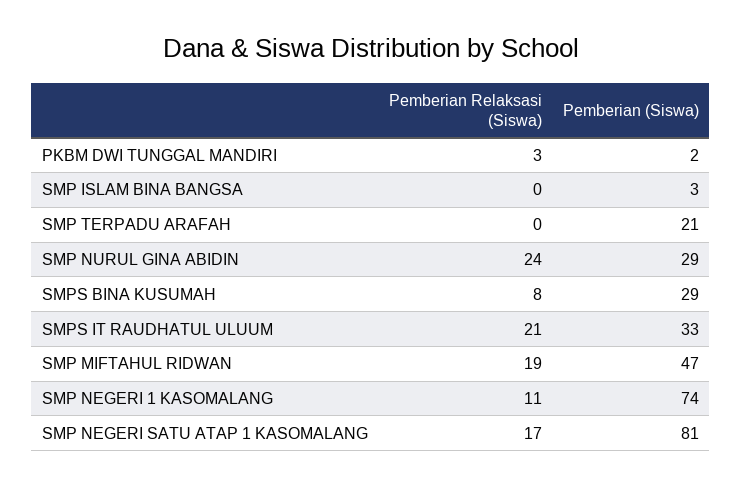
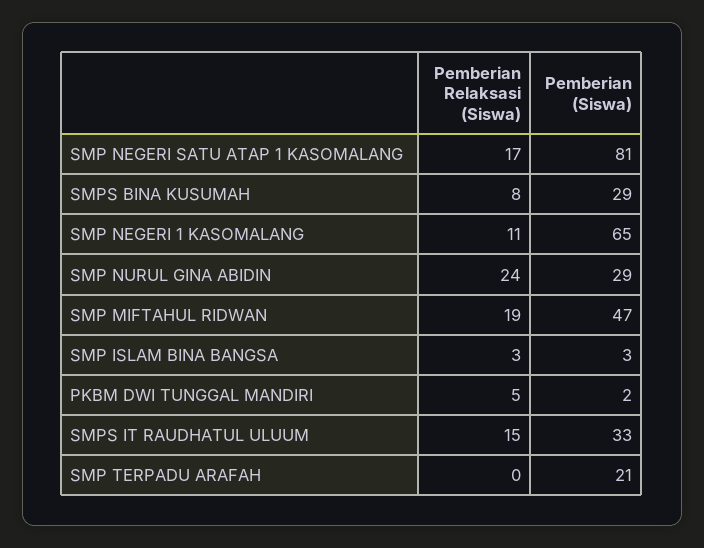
  {
    "Pemberian Relaksasi (Siswa)": {
-     "PKBM DWI TUNGGAL MANDIRI": 3,
+     "PKBM DWI TUNGGAL MANDIRI": 5,
-     "SMP ISLAM BINA BANGSA": 0,
+     "SMP ISLAM BINA BANGSA": 3,
      "SMP TERPADU ARAFAH": 0,
      "SMP NURUL GINA ABIDIN": 24,
      "SMPS BINA KUSUMAH": 8,
-     "SMPS IT RAUDHATUL ULUUM": 21,
+     "SMPS IT RAUDHATUL ULUUM": 15,
      "SMP MIFTAHUL RIDWAN": 19,
      "SMP NEGERI 1 KASOMALANG": 11,
      "SMP NEGERI SATU ATAP 1 KASOMALANG": 17
    },
    "Pemberian (Siswa)": {
      "PKBM DWI TUNGGAL MANDIRI": 2,
      "SMP ISLAM BINA BANGSA": 3,
      "SMP TERPADU ARAFAH": 21,
      "SMP NURUL GINA ABIDIN": 29,
      "SMPS BINA KUSUMAH": 29,
      "SMPS IT RAUDHATUL ULUUM": 33,
      "SMP MIFTAHUL RIDWAN": 47,
-     "SMP NEGERI 1 KASOMALANG": 74,
+     "SMP NEGERI 1 KASOMALANG": 65,
      "SMP NEGERI SATU ATAP 1 KASOMALANG": 81
    }
  }

